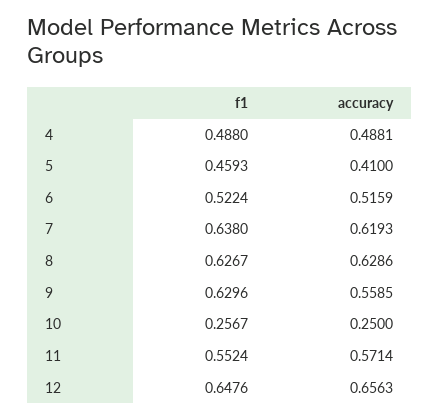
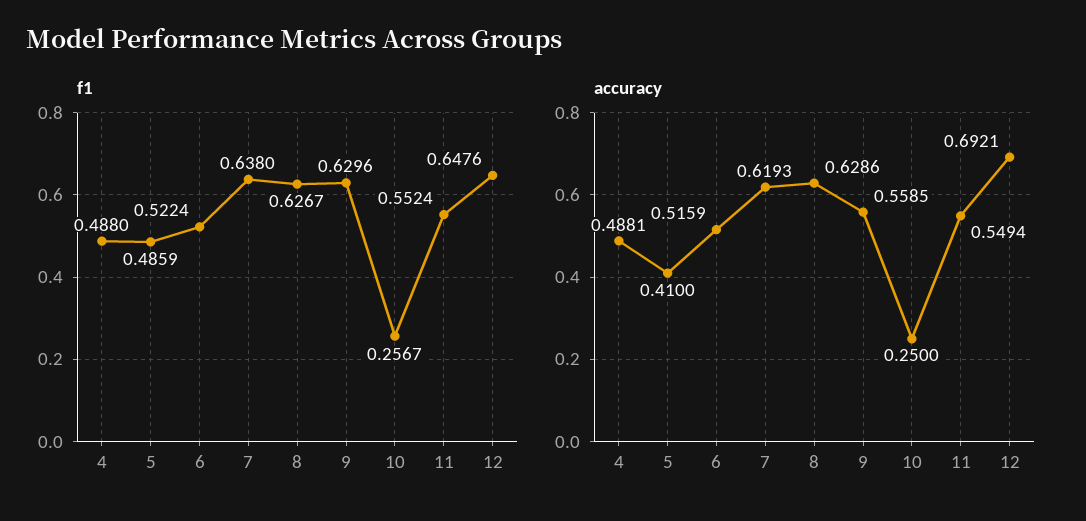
  {
    "f1": {
      "4": 0.488,
-     "5": 0.4593,
+     "5": 0.4859,
      "6": 0.5224,
      "7": 0.638,
      "8": 0.6267,
      "9": 0.6296,
      "10": 0.2567,
      "11": 0.5524,
      "12": 0.6476
    },
    "accuracy": {
      "4": 0.4881,
      "5": 0.41,
      "6": 0.5159,
      "7": 0.6193,
      "8": 0.6286,
      "9": 0.5585,
      "10": 0.25,
-     "11": 0.5714,
+     "11": 0.5494,
-     "12": 0.6563
+     "12": 0.6921
    }
  }

